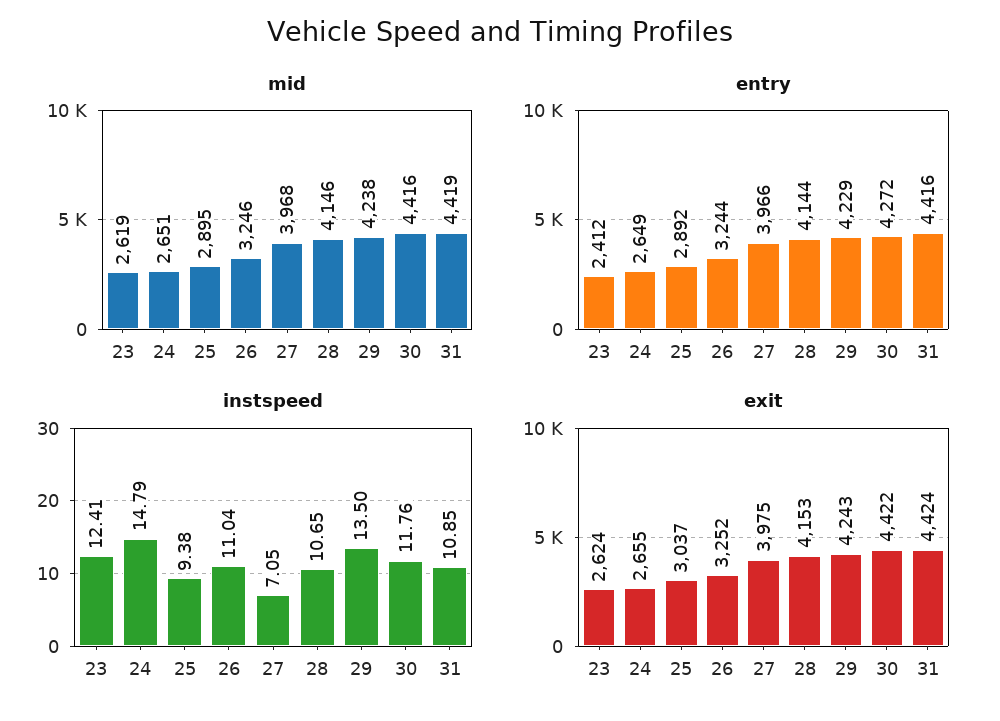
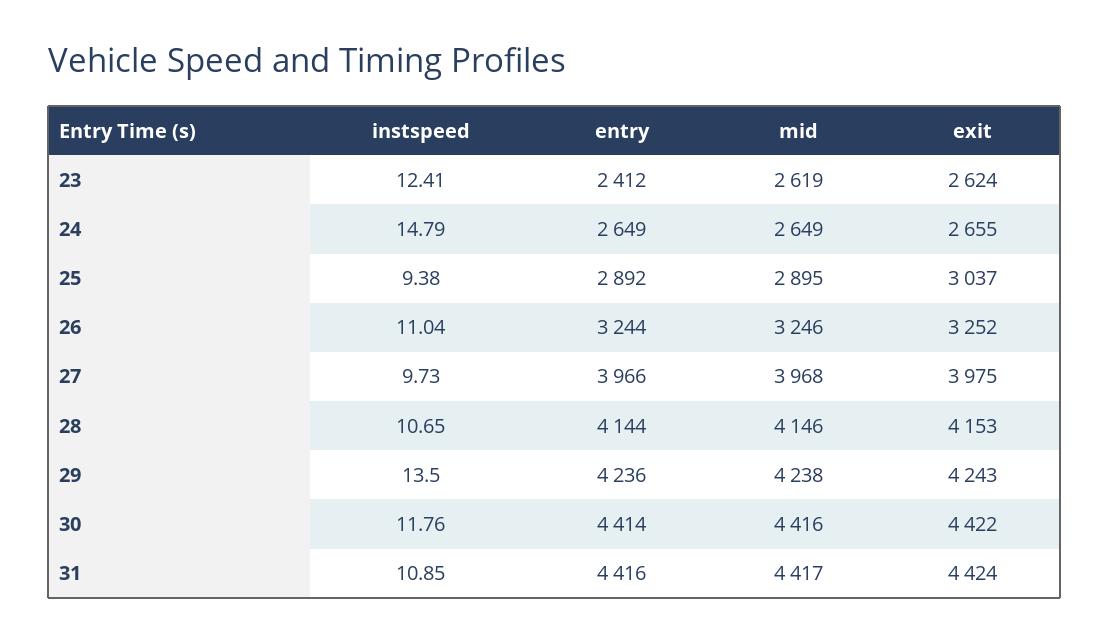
  {
    "mid": {
      "23": 2619,
-     "24": 2651,
+     "24": 2649,
      "25": 2895,
      "26": 3246,
      "27": 3968,
      "28": 4146,
      "29": 4238,
      "30": 4416,
-     "31": 4419
+     "31": 4417
    },
    "entry": {
      "23": 2412,
      "24": 2649,
      "25": 2892,
      "26": 3244,
      "27": 3966,
      "28": 4144,
-     "29": 4229,
+     "29": 4236,
-     "30": 4272,
+     "30": 4414,
      "31": 4416
    },
    "instspeed": {
      "23": 12.41,
      "24": 14.79,
      "25": 9.38,
      "26": 11.04,
-     "27": 7.05,
+     "27": 9.73,
      "28": 10.65,
      "29": 13.5,
      "30": 11.76,
      "31": 10.85
    },
    "exit": {
      "23": 2624,
      "24": 2655,
      "25": 3037,
      "26": 3252,
      "27": 3975,
      "28": 4153,
      "29": 4243,
      "30": 4422,
      "31": 4424
    }
  }

